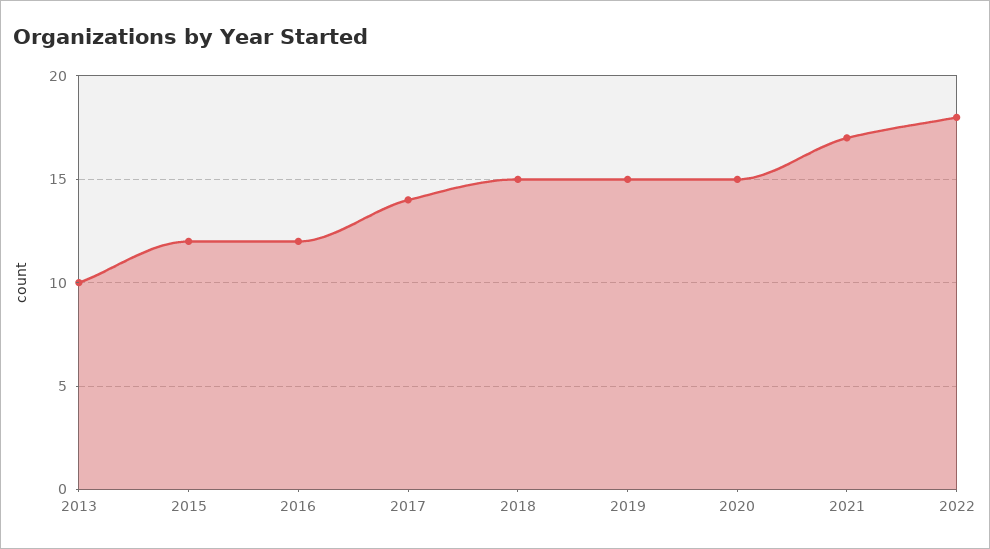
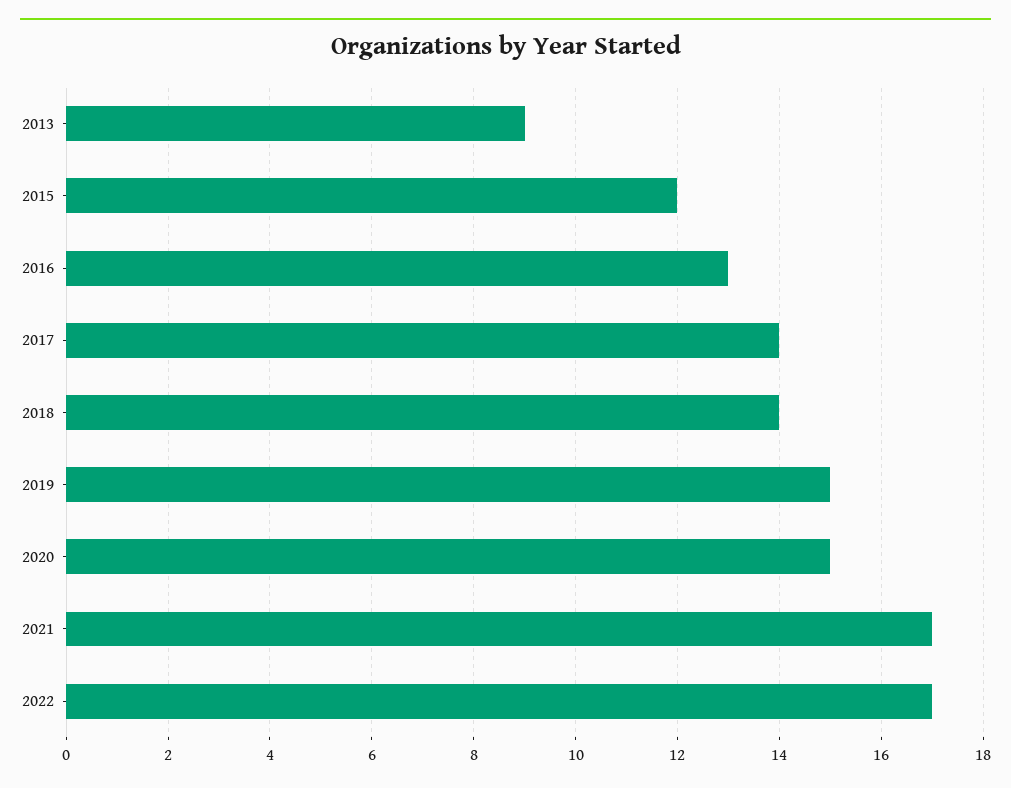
  {
-   "2013": 10,
+   "2013": 9,
    "2015": 12,
-   "2016": 12,
+   "2016": 13,
    "2017": 14,
-   "2018": 15,
+   "2018": 14,
    "2019": 15,
    "2020": 15,
    "2021": 17,
-   "2022": 18
+   "2022": 17
  }

